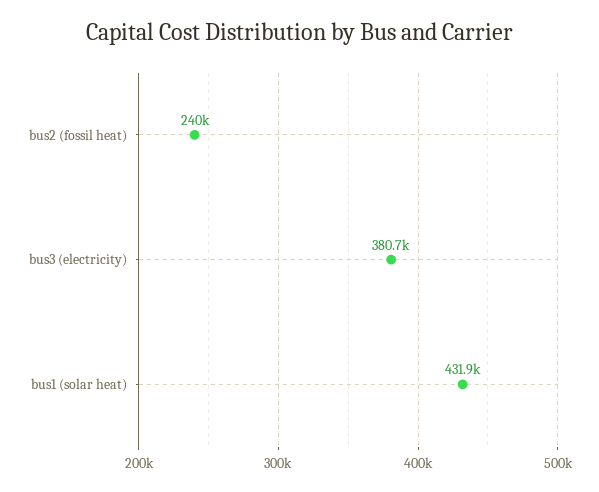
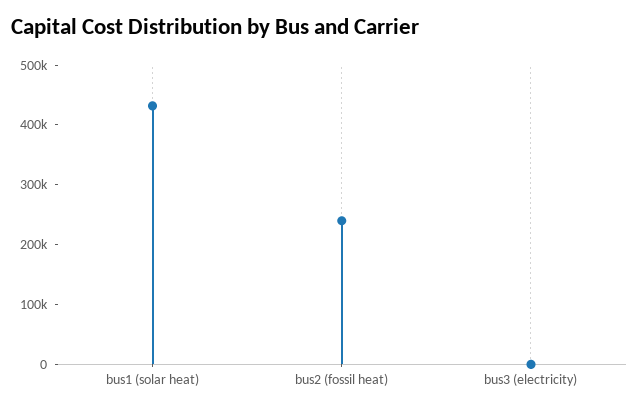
  {
    "bus2 (fossil heat)": 240000,
-   "bus3 (electricity)": 380700,
+   "bus3 (electricity)": 0,
    "bus1 (solar heat)": 431900
  }

